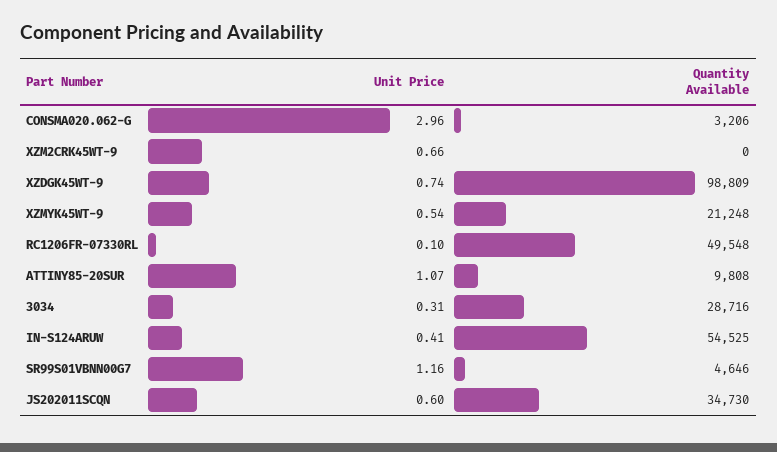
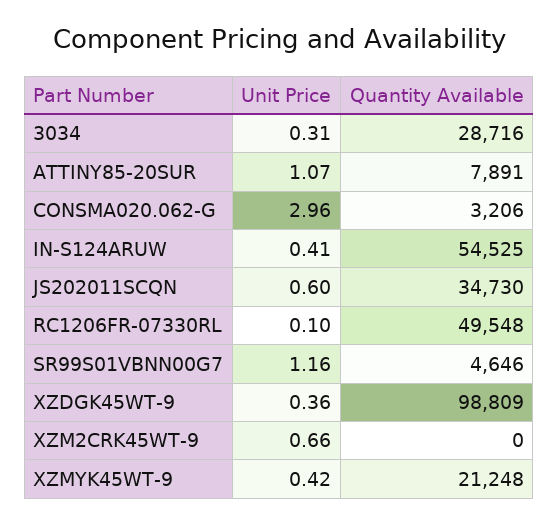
  {
    "Unit Price": {
      "CONSMA020.062-G": 2.96,
      "XZM2CRK45WT-9": 0.66,
-     "XZDGK45WT-9": 0.74,
+     "XZDGK45WT-9": 0.36,
-     "XZMYK45WT-9": 0.54,
+     "XZMYK45WT-9": 0.42,
      "RC1206FR-07330RL": 0.1,
      "ATTINY85-20SUR": 1.07,
      "3034": 0.31,
      "IN-S124ARUW": 0.41,
      "SR99S01VBNN00G7": 1.16,
      "JS202011SCQN": 0.6
    },
    "Quantity Available": {
      "CONSMA020.062-G": 3206,
      "XZM2CRK45WT-9": 0,
      "XZDGK45WT-9": 98809,
      "XZMYK45WT-9": 21248,
      "RC1206FR-07330RL": 49548,
-     "ATTINY85-20SUR": 9808,
+     "ATTINY85-20SUR": 7891,
      "3034": 28716,
      "IN-S124ARUW": 54525,
      "SR99S01VBNN00G7": 4646,
      "JS202011SCQN": 34730
    }
  }

